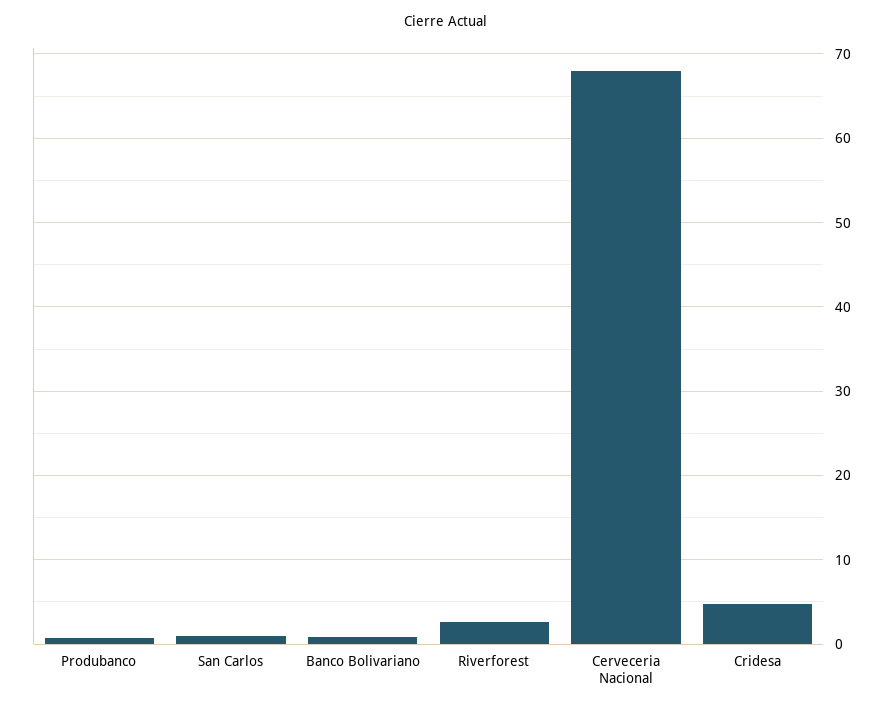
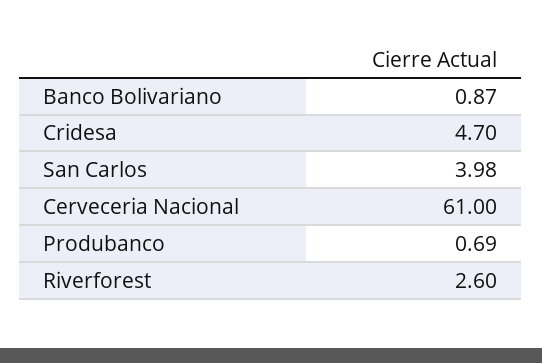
  {
    "Produbanco": 0.69,
-   "San Carlos": 1,
+   "San Carlos": 3.98,
    "Banco Bolivariano": 0.87,
    "Riverforest": 2.6,
-   "Cerveceria Nacional": 68,
+   "Cerveceria Nacional": 61,
    "Cridesa": 4.7
  }

